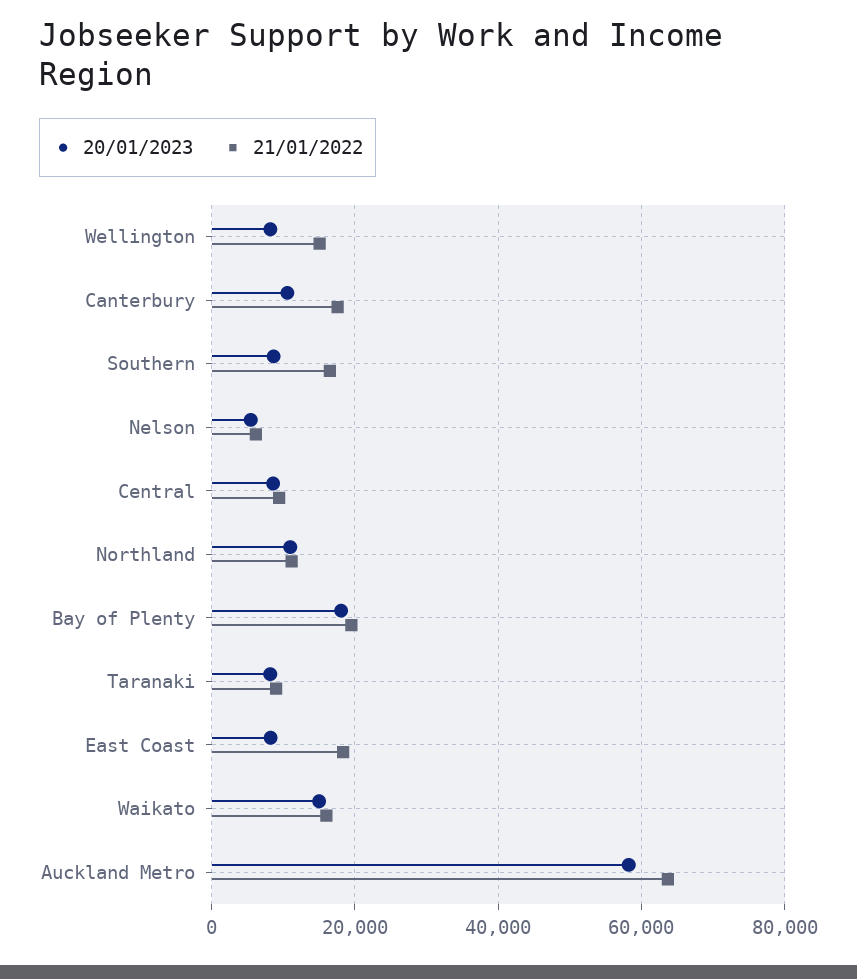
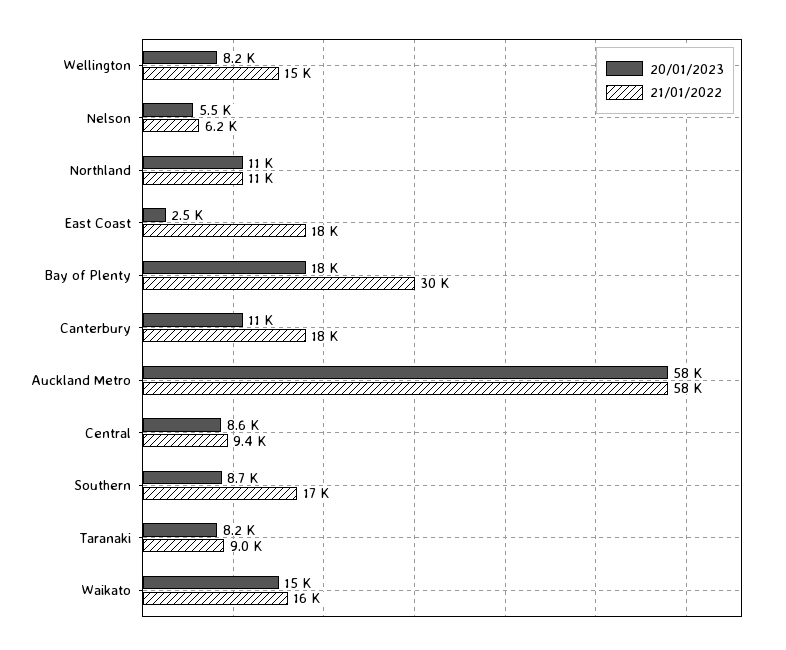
  {
    "20/01/2023": {
      "Wellington": 8200,
      "Canterbury": 11000,
      "Southern": 8700,
      "Nelson": 5500,
      "Central": 8600,
      "Northland": 11000,
      "Bay of Plenty": 18000,
      "Taranaki": 8200,
-     "East Coast": 8000,
+     "East Coast": 2500,
      "Waikato": 15000,
      "Auckland Metro": 58000
    },
    "21/01/2022": {
      "Wellington": 15000,
      "Canterbury": 18000,
      "Southern": 17000,
      "Nelson": 6200,
      "Central": 9400,
      "Northland": 11000,
-     "Bay of Plenty": 20000,
+     "Bay of Plenty": 30000,
      "Taranaki": 9000,
      "East Coast": 18000,
      "Waikato": 16000,
-     "Auckland Metro": 64000
+     "Auckland Metro": 58000
    }
  }

